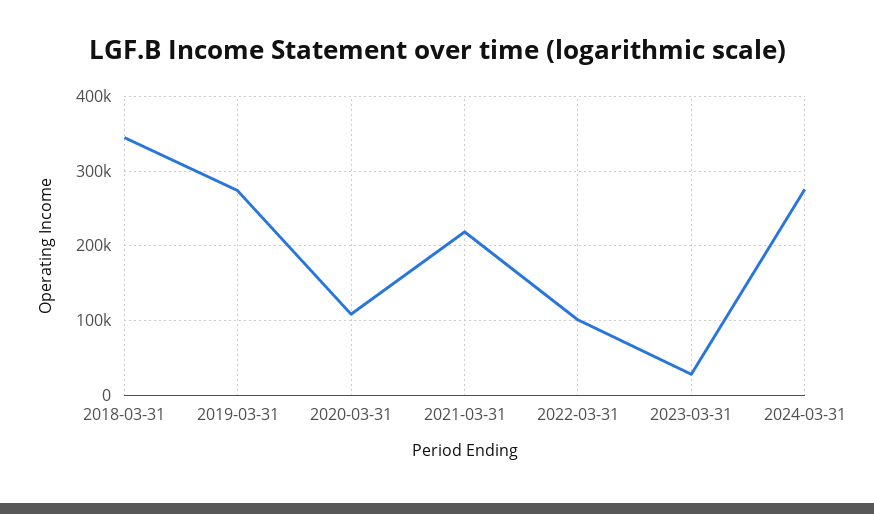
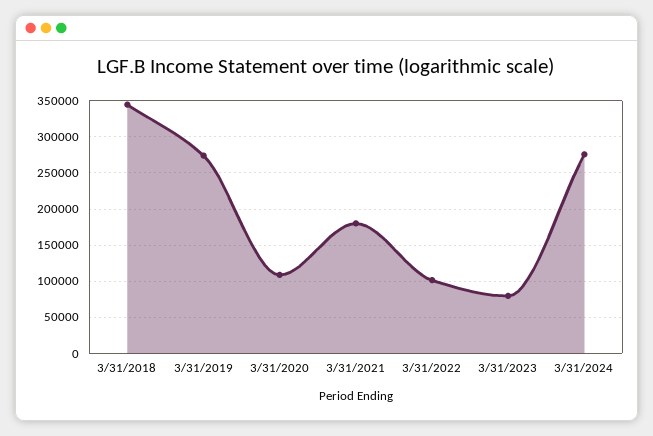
  {
    "2018-03-31": 340000,
    "2019-03-31": 270000,
    "2020-03-31": 110000,
-   "2021-03-31": 220000,
+   "2021-03-31": 180000,
    "2022-03-31": 100000,
-   "2023-03-31": 30000,
+   "2023-03-31": 80000,
    "2024-03-31": 280000
  }

